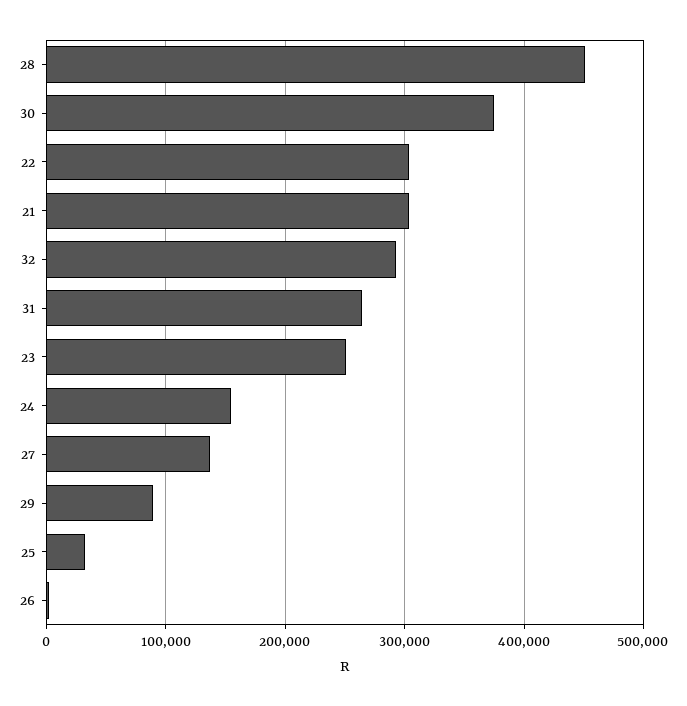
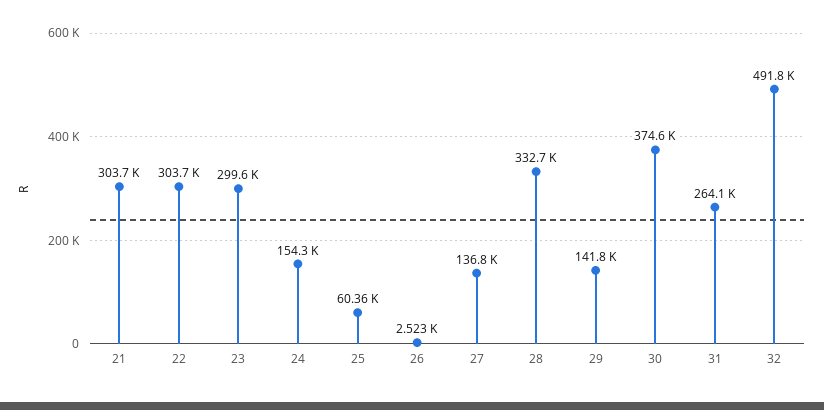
  {
-   "28": 450000,
+   "28": 332700,
    "30": 374600,
    "22": 303700,
    "21": 303700,
-   "32": 290000,
+   "32": 491800,
    "31": 264100,
-   "23": 250000,
+   "23": 299600,
    "24": 154300,
    "27": 136800,
-   "29": 90000,
+   "29": 141800,
-   "25": 30000,
+   "25": 60360,
    "26": 2523
  }

